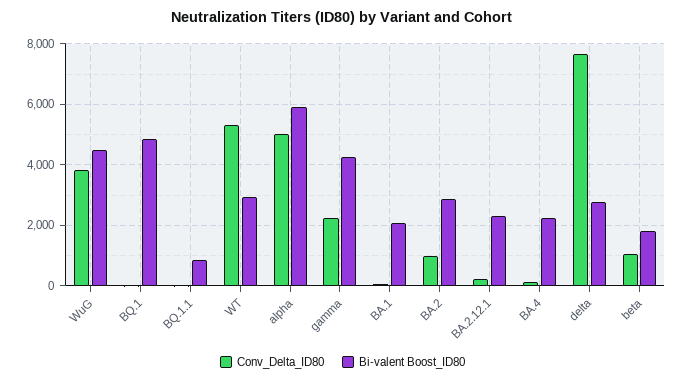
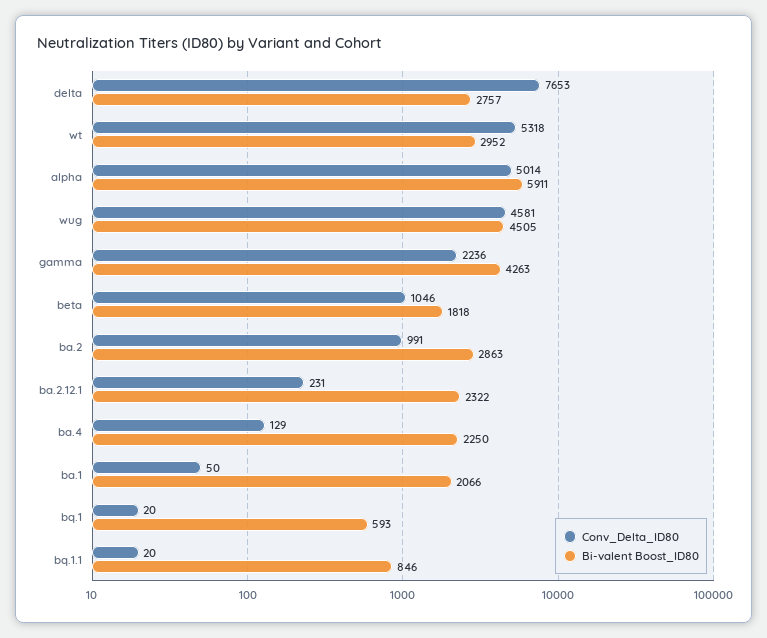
  {
    "Conv_Delta_ID80": {
-     "WuG": 3800,
+     "WuG": 4581,
      "BQ.1": 20,
      "BQ.1.1": 20,
      "WT": 5318,
      "alpha": 5014,
      "gamma": 2236,
      "BA.1": 50,
      "BA.2": 991,
      "BA.2.12.1": 231,
      "BA.4": 129,
      "delta": 7653,
      "beta": 1046
    },
    "Bi-valent Boost_ID80": {
      "WuG": 4505,
-     "BQ.1": 4800,
+     "BQ.1": 593,
      "BQ.1.1": 846,
      "WT": 2952,
      "alpha": 5911,
      "gamma": 4263,
      "BA.1": 2066,
      "BA.2": 2863,
      "BA.2.12.1": 2322,
      "BA.4": 2250,
      "delta": 2757,
      "beta": 1818
    }
  }

